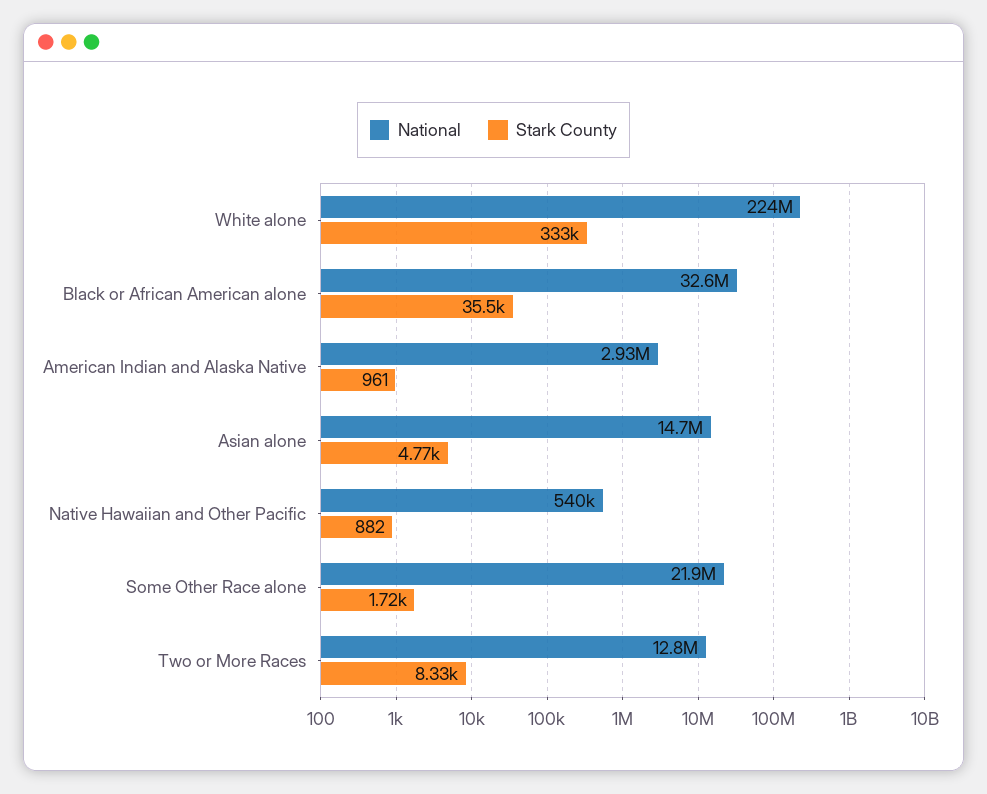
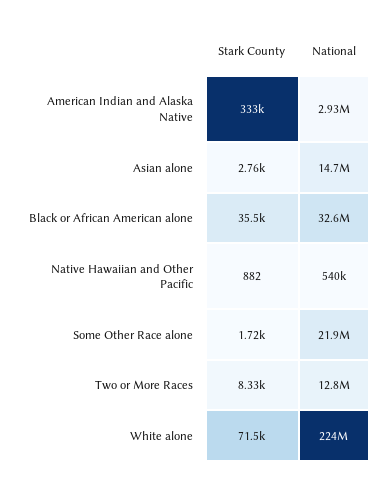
  {
    "National": {
      "White alone": 224000000,
      "Black or African American alone": 32600000,
      "American Indian and Alaska Native": 2930000,
      "Asian alone": 14700000,
      "Native Hawaiian and Other Pacific": 540000,
      "Some Other Race alone": 21900000,
      "Two or More Races": 12800000
    },
    "Stark County": {
-     "White alone": 333000,
+     "White alone": 71500,
      "Black or African American alone": 35500,
-     "American Indian and Alaska Native": 961,
+     "American Indian and Alaska Native": 333000,
-     "Asian alone": 4770,
+     "Asian alone": 2760,
      "Native Hawaiian and Other Pacific": 882,
      "Some Other Race alone": 1720,
      "Two or More Races": 8330
    }
  }

